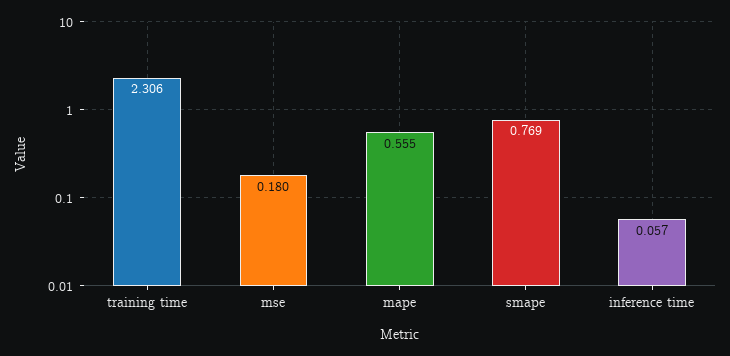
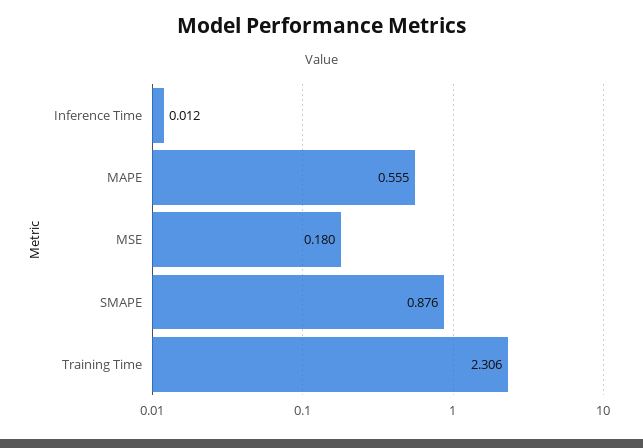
  {
    "training time": 2.306,
    "mse": 0.18,
    "mape": 0.555,
-   "smape": 0.769,
+   "smape": 0.876,
-   "inference time": 0.057
+   "inference time": 0.012
  }

